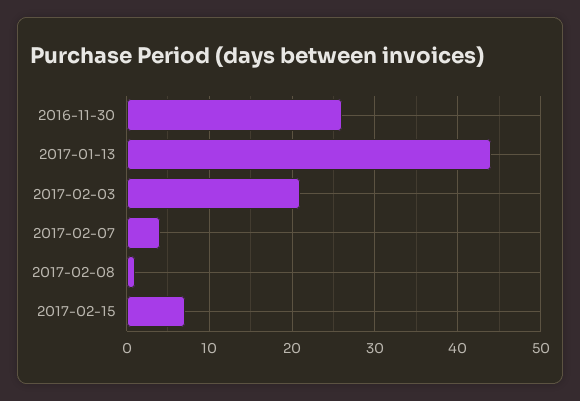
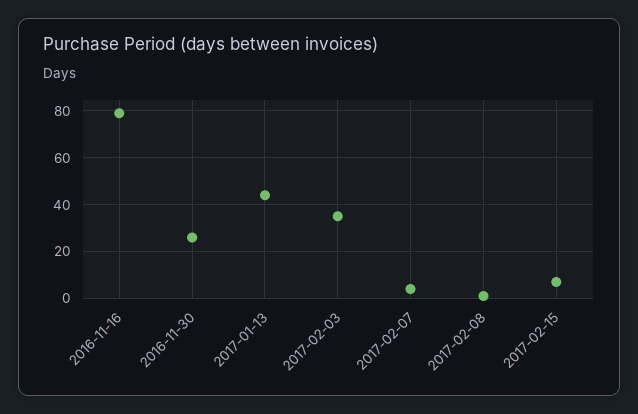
  {
    "2016-11-30": 26,
    "2017-01-13": 44,
-   "2017-02-03": 21,
+   "2017-02-03": 35,
    "2017-02-07": 4,
    "2017-02-08": 1,
-   "2017-02-15": 7
+   "2017-02-15": 7,
+   "2016-11-16": 80
  }

